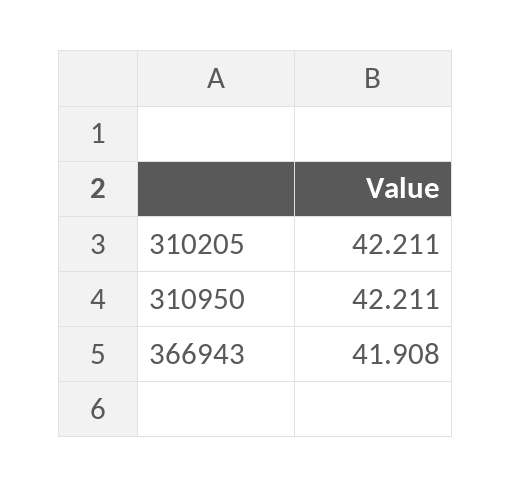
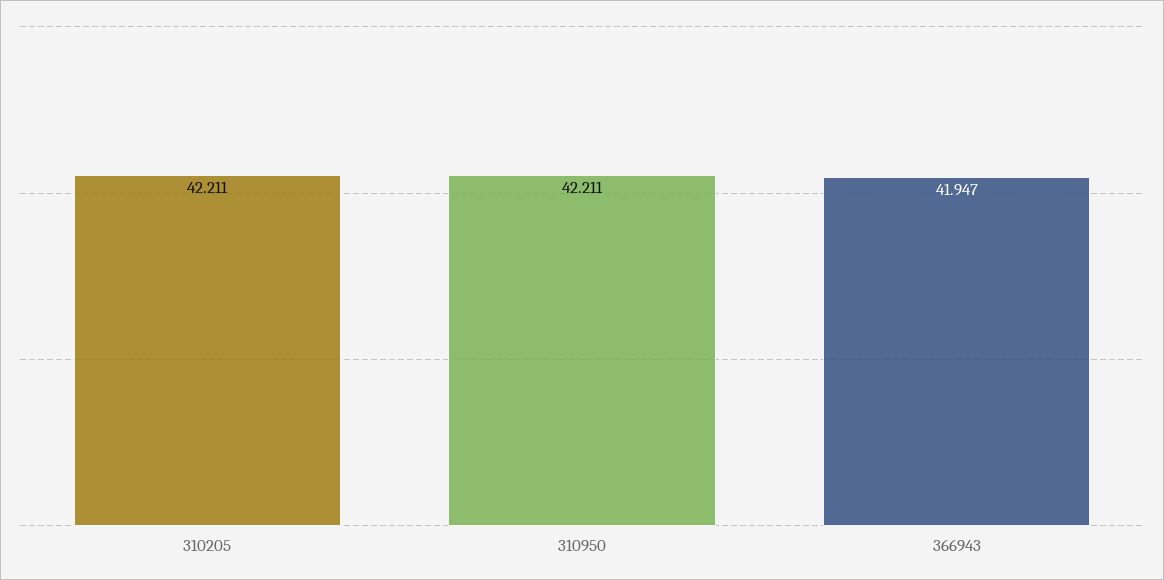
  {
    "310205": 42.211,
    "310950": 42.211,
-   "366943": 41.908
+   "366943": 41.947
  }

